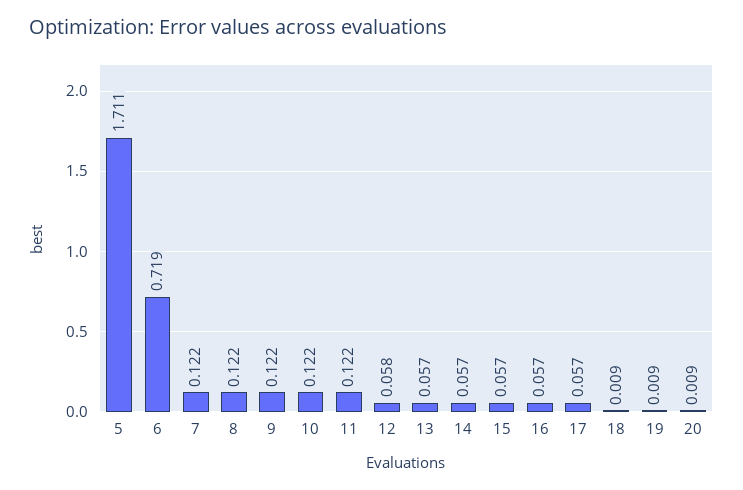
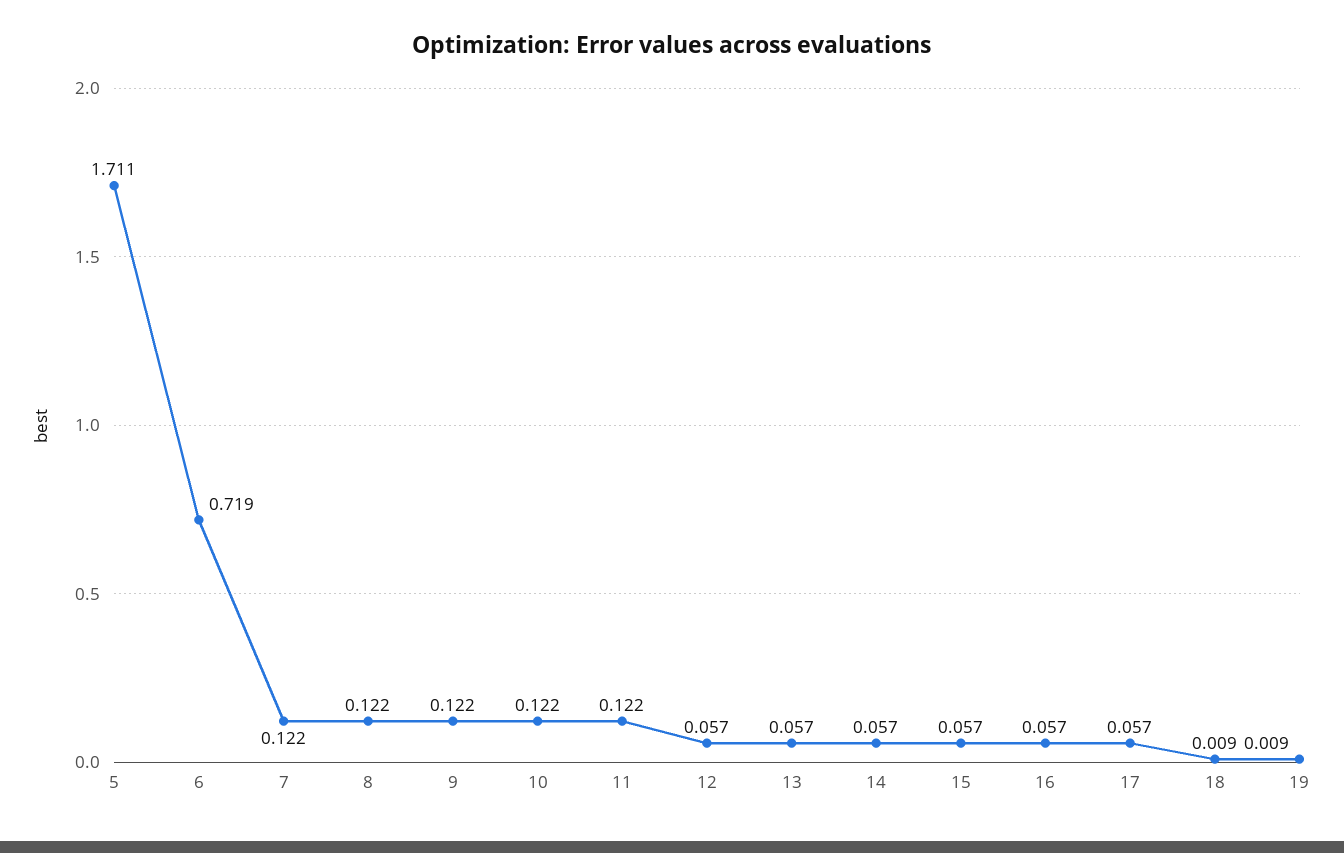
  {
    "5": 1.711,
    "6": 0.719,
    "7": 0.122,
    "8": 0.122,
    "9": 0.122,
    "10": 0.122,
    "11": 0.122,
-   "12": 0.058,
+   "12": 0.057,
    "13": 0.057,
    "14": 0.057,
    "15": 0.057,
    "16": 0.057,
    "17": 0.057,
    "18": 0.009,
-   "19": 0.009,
+   "19": 0.009
-   "20": 0.009
  }

